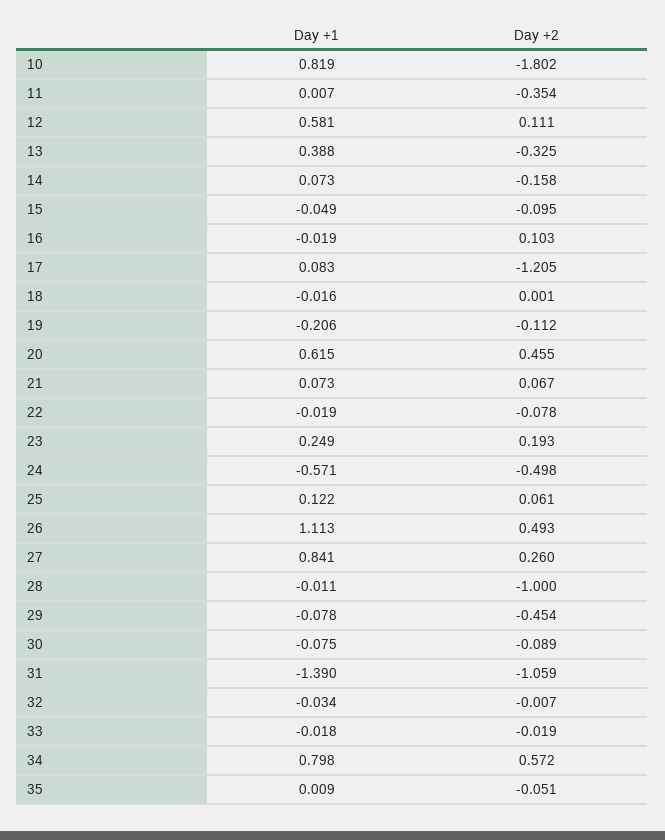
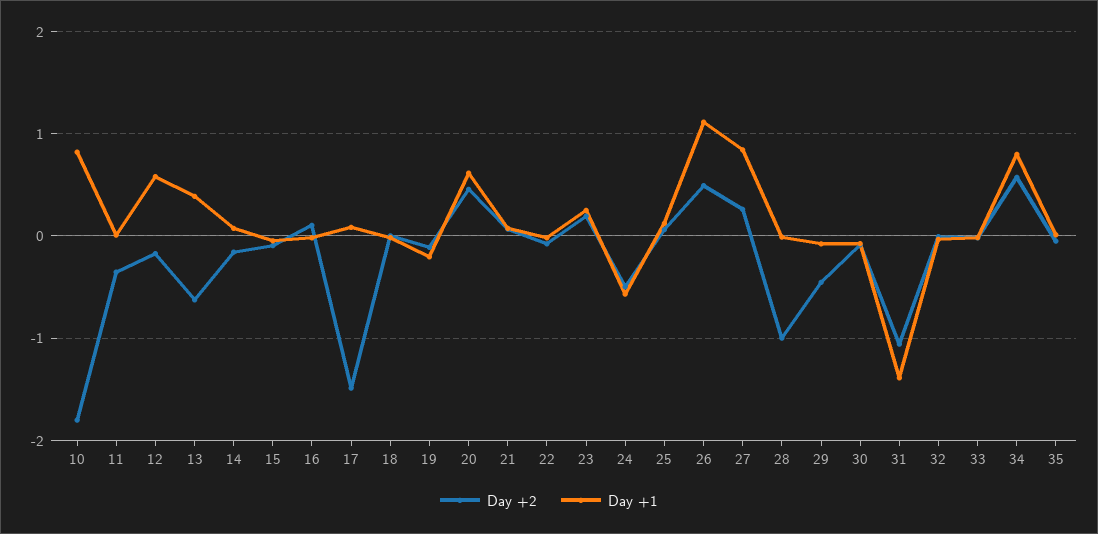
  {
    "Day +1": {
      "10": 0.819,
      "11": 0.007,
      "12": 0.581,
      "13": 0.388,
      "14": 0.073,
      "15": -0.049,
      "16": -0.019,
      "17": 0.083,
      "18": -0.016,
      "19": -0.206,
      "20": 0.615,
      "21": 0.073,
      "22": -0.019,
      "23": 0.249,
      "24": -0.571,
      "25": 0.122,
      "26": 1.113,
      "27": 0.841,
      "28": -0.011,
      "29": -0.078,
      "30": -0.075,
      "31": -1.39,
      "32": -0.034,
      "33": -0.018,
      "34": 0.798,
      "35": 0.009
    },
    "Day +2": {
      "10": -1.802,
      "11": -0.354,
-     "12": 0.111,
+     "12": -0.2,
-     "13": -0.325,
+     "13": -0.6,
      "14": -0.158,
      "15": -0.095,
      "16": 0.103,
-     "17": -1.205,
+     "17": -1.5,
      "18": 0.001,
      "19": -0.112,
      "20": 0.455,
      "21": 0.067,
      "22": -0.078,
      "23": 0.193,
      "24": -0.498,
      "25": 0.061,
      "26": 0.493,
      "27": 0.26,
      "28": -1,
      "29": -0.454,
      "30": -0.089,
      "31": -1.059,
      "32": -0.007,
      "33": -0.019,
      "34": 0.572,
      "35": -0.051
    }
  }

